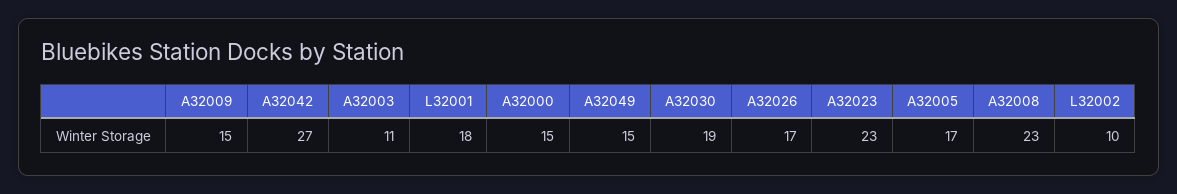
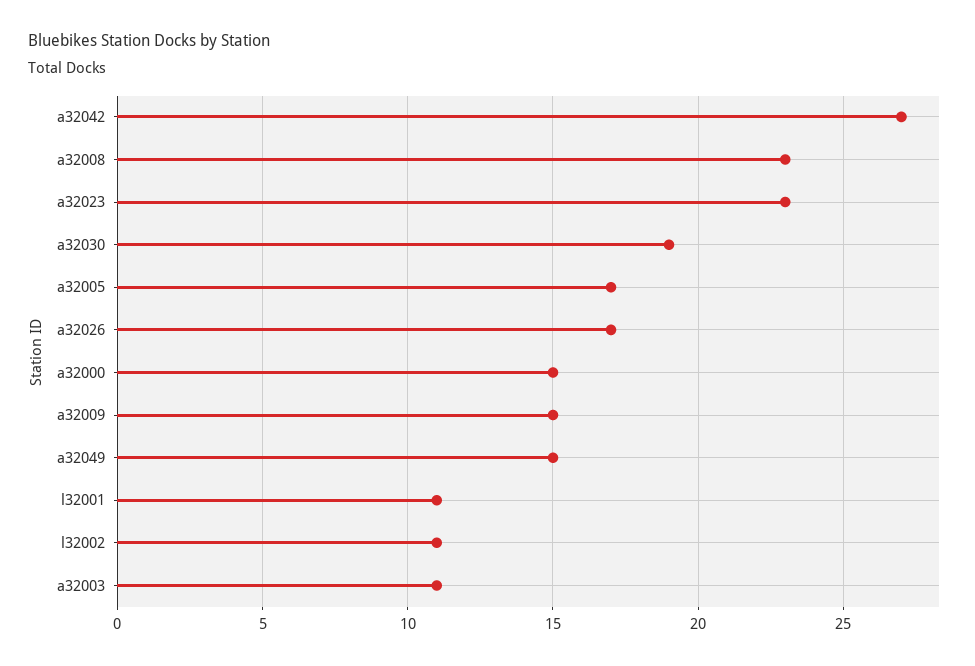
  {
    "A32009": 15,
    "A32042": 27,
    "A32003": 11,
-   "L32001": 18,
+   "L32001": 11,
    "A32000": 15,
    "A32049": 15,
    "A32030": 19,
    "A32026": 17,
    "A32023": 23,
    "A32005": 17,
    "A32008": 23,
-   "L32002": 10
+   "L32002": 11
  }

